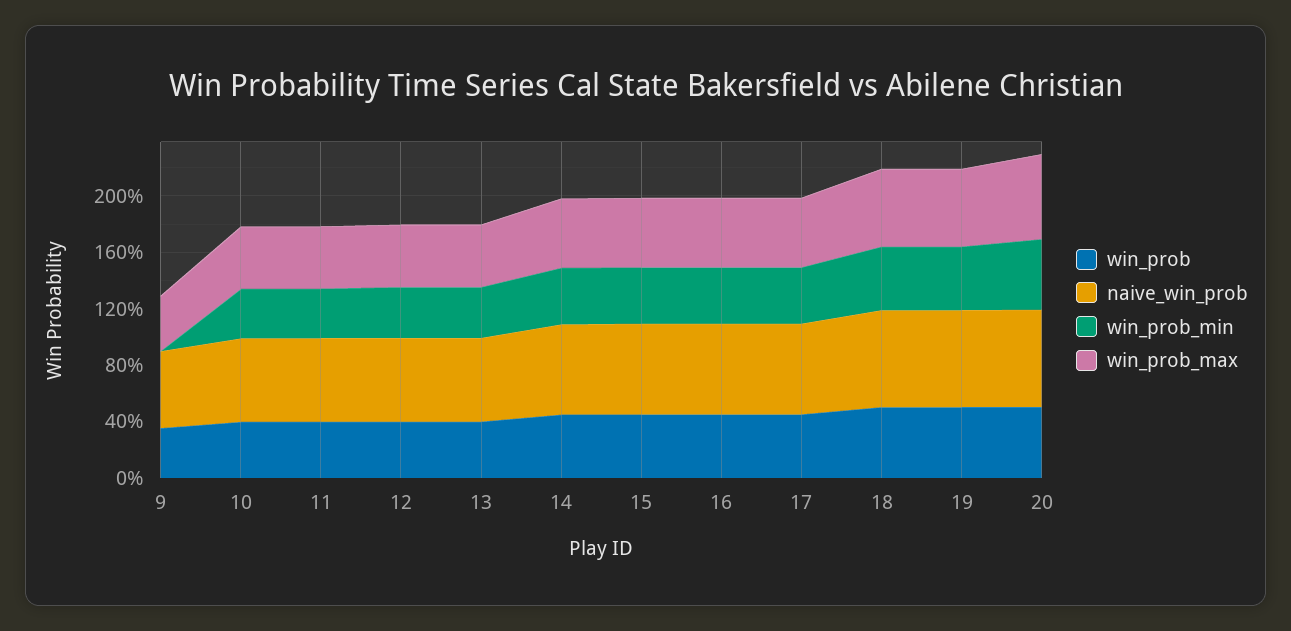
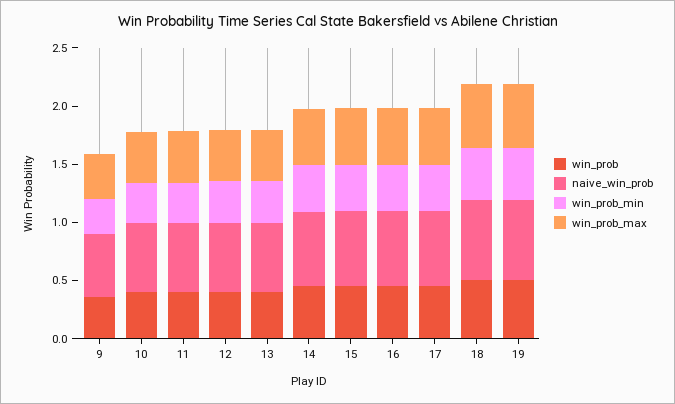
  {
    "win_prob": {
      "9": 0.4,
      "10": 0.4,
      "11": 0.4,
      "12": 0.4,
      "13": 0.4,
      "14": 0.4,
      "15": 0.5,
      "16": 0.5,
      "17": 0.5,
      "18": 0.5,
-     "19": 0.5,
+     "19": 0.5
-     "20": 0.5
    },
    "naive_win_prob": {
      "9": 0.5,
      "10": 0.6,
      "11": 0.6,
      "12": 0.6,
      "13": 0.6,
      "14": 0.6,
      "15": 0.6,
      "16": 0.6,
      "17": 0.6,
      "18": 0.7,
-     "19": 0.7,
+     "19": 0.7
-     "20": 0.7
    },
    "win_prob_min": {
-     "9": 0,
+     "9": 0.3,
      "10": 0.4,
      "11": 0.4,
      "12": 0.4,
      "13": 0.4,
      "14": 0.4,
      "15": 0.4,
      "16": 0.4,
      "17": 0.4,
      "18": 0.5,
-     "19": 0.5,
+     "19": 0.5
-     "20": 0.5
    },
    "win_prob_max": {
      "9": 0.4,
      "10": 0.4,
      "11": 0.4,
      "12": 0.4,
      "13": 0.4,
      "14": 0.5,
      "15": 0.5,
      "16": 0.5,
      "17": 0.5,
      "18": 0.6,
-     "19": 0.6,
+     "19": 0.6
-     "20": 0.6
    }
  }

